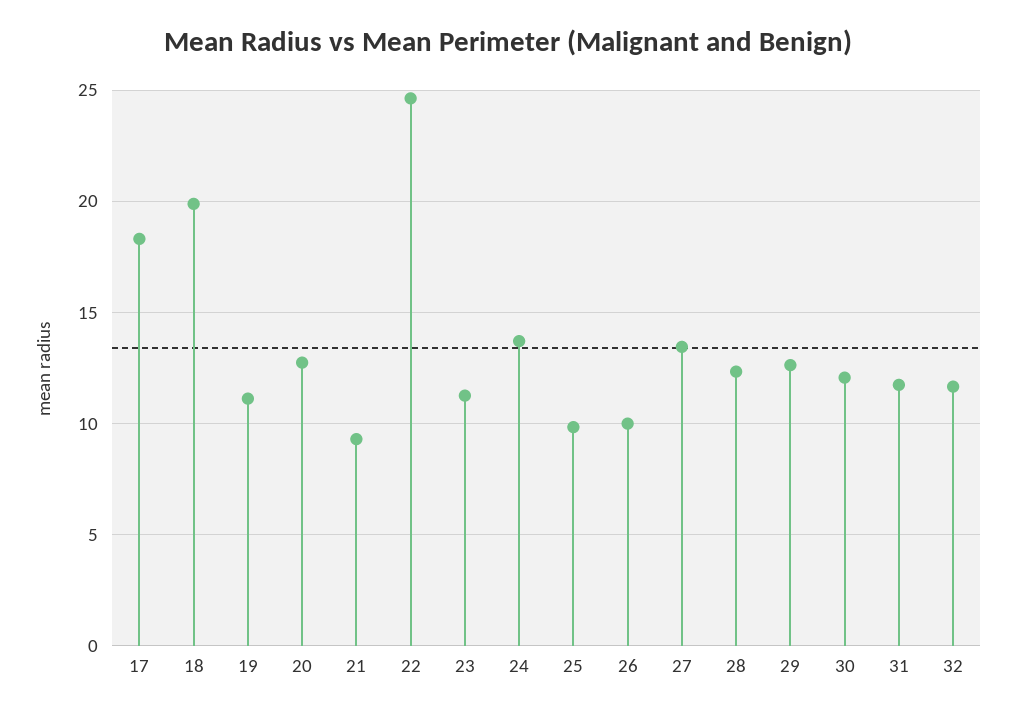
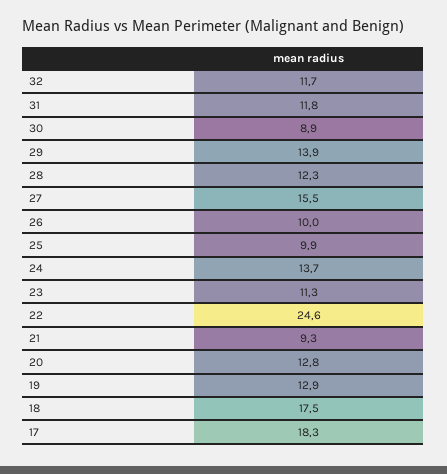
  {
    "17": 18.3,
-   "18": 20,
+   "18": 17.5,
-   "19": 11,
+   "19": 12.9,
    "20": 12.8,
    "21": 9.3,
    "22": 24.6,
    "23": 11.3,
    "24": 13.7,
    "25": 9.9,
    "26": 10,
-   "27": 13.5,
+   "27": 15.5,
    "28": 12.3,
-   "29": 12.5,
+   "29": 13.9,
-   "30": 12,
+   "30": 8.9,
    "31": 11.8,
    "32": 11.7
  }

